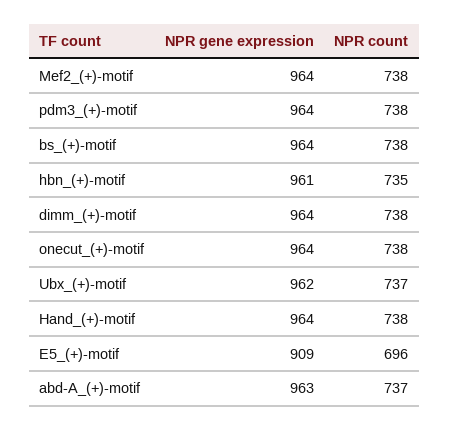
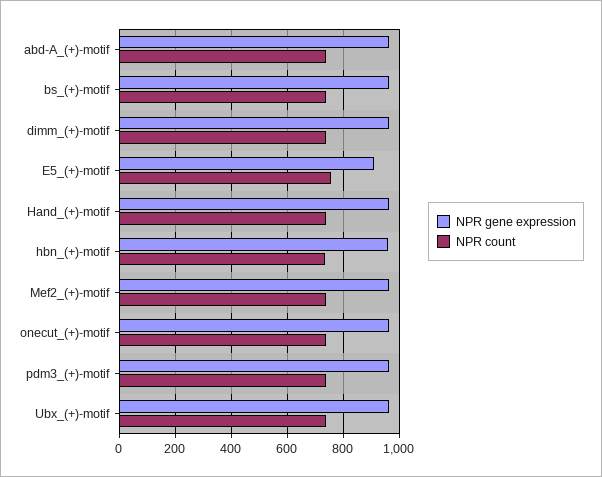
  {
    "NPR gene expression": {
      "Mef2_(+)-motif": 964,
      "pdm3_(+)-motif": 964,
      "bs_(+)-motif": 964,
      "hbn_(+)-motif": 961,
      "dimm_(+)-motif": 964,
      "onecut_(+)-motif": 964,
      "Ubx_(+)-motif": 962,
      "Hand_(+)-motif": 964,
      "E5_(+)-motif": 909,
      "abd-A_(+)-motif": 963
    },
    "NPR count": {
      "Mef2_(+)-motif": 738,
      "pdm3_(+)-motif": 738,
      "bs_(+)-motif": 738,
      "hbn_(+)-motif": 735,
      "dimm_(+)-motif": 738,
      "onecut_(+)-motif": 738,
      "Ubx_(+)-motif": 737,
      "Hand_(+)-motif": 738,
-     "E5_(+)-motif": 696,
+     "E5_(+)-motif": 750,
      "abd-A_(+)-motif": 737
    }
  }

